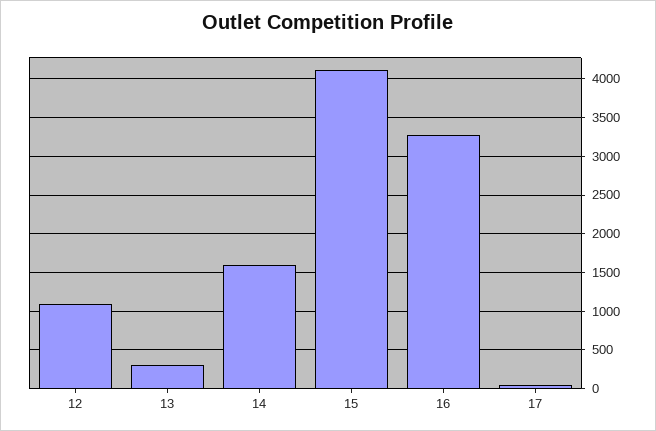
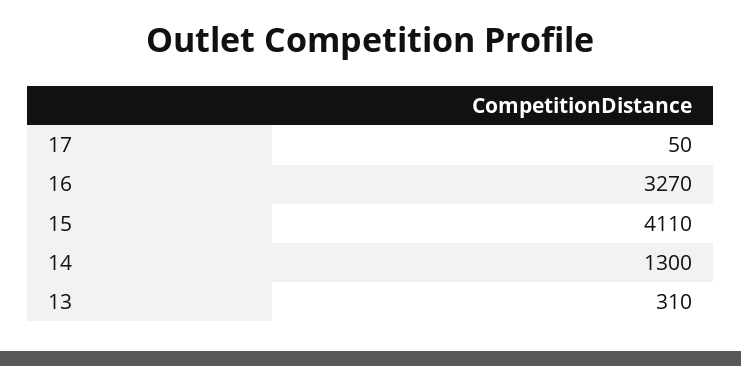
  {
-   "12": 1100,
    "13": 310,
-   "14": 1600,
+   "14": 1300,
    "15": 4110,
    "16": 3270,
    "17": 50
  }

